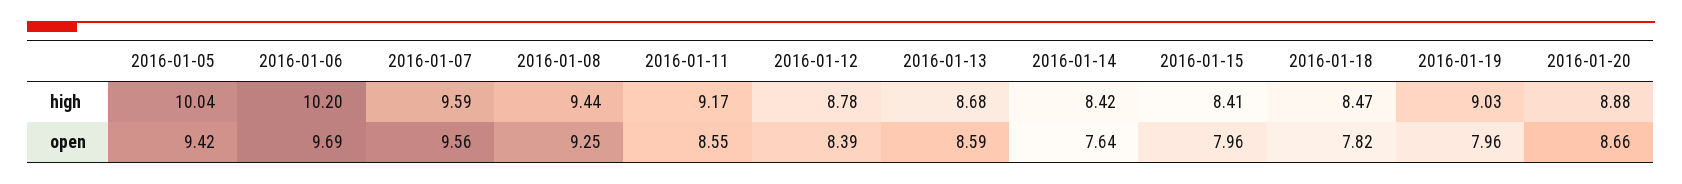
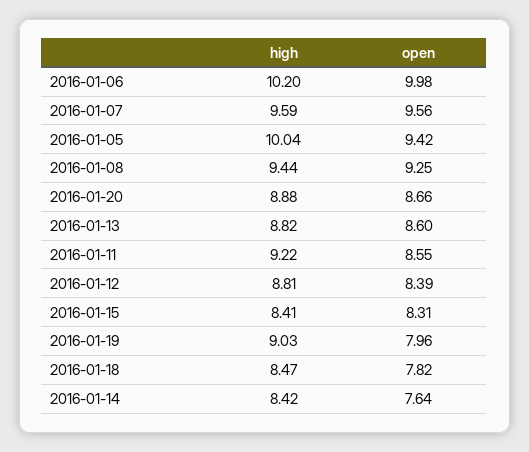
  {
    "2016-01-05": {
      "high": 10.04,
      "open": 9.42
    },
    "2016-01-06": {
      "high": 10.2,
-     "open": 9.69
+     "open": 9.98
    },
    "2016-01-07": {
      "high": 9.59,
      "open": 9.56
    },
    "2016-01-08": {
      "high": 9.44,
      "open": 9.25
    },
    "2016-01-11": {
-     "high": 9.17,
+     "high": 9.22,
      "open": 8.55
    },
    "2016-01-12": {
-     "high": 8.78,
+     "high": 8.81,
      "open": 8.39
    },
    "2016-01-13": {
-     "high": 8.68,
+     "high": 8.82,
-     "open": 8.59
+     "open": 8.6
    },
    "2016-01-14": {
      "high": 8.42,
      "open": 7.64
    },
    "2016-01-15": {
      "high": 8.41,
-     "open": 7.96
+     "open": 8.31
    },
    "2016-01-18": {
      "high": 8.47,
      "open": 7.82
    },
    "2016-01-19": {
      "high": 9.03,
      "open": 7.96
    },
    "2016-01-20": {
      "high": 8.88,
      "open": 8.66
    }
  }

